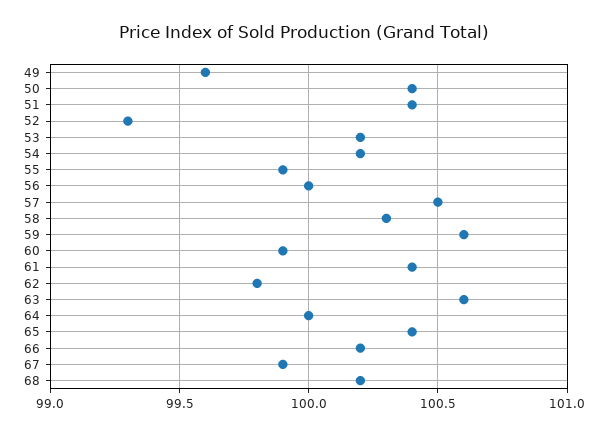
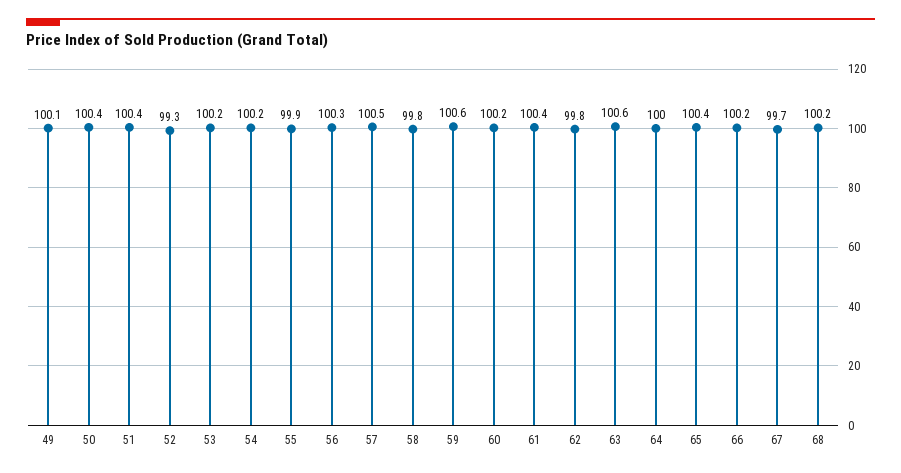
  {
-   "49": 99.6,
+   "49": 100.1,
    "50": 100.4,
    "51": 100.4,
    "52": 99.3,
    "53": 100.2,
    "54": 100.2,
    "55": 99.9,
-   "56": 100,
+   "56": 100.3,
    "57": 100.5,
-   "58": 100.3,
+   "58": 99.8,
    "59": 100.6,
-   "60": 99.9,
+   "60": 100.2,
    "61": 100.4,
    "62": 99.8,
    "63": 100.6,
    "64": 100,
    "65": 100.4,
    "66": 100.2,
-   "67": 99.9,
+   "67": 99.7,
    "68": 100.2
  }

